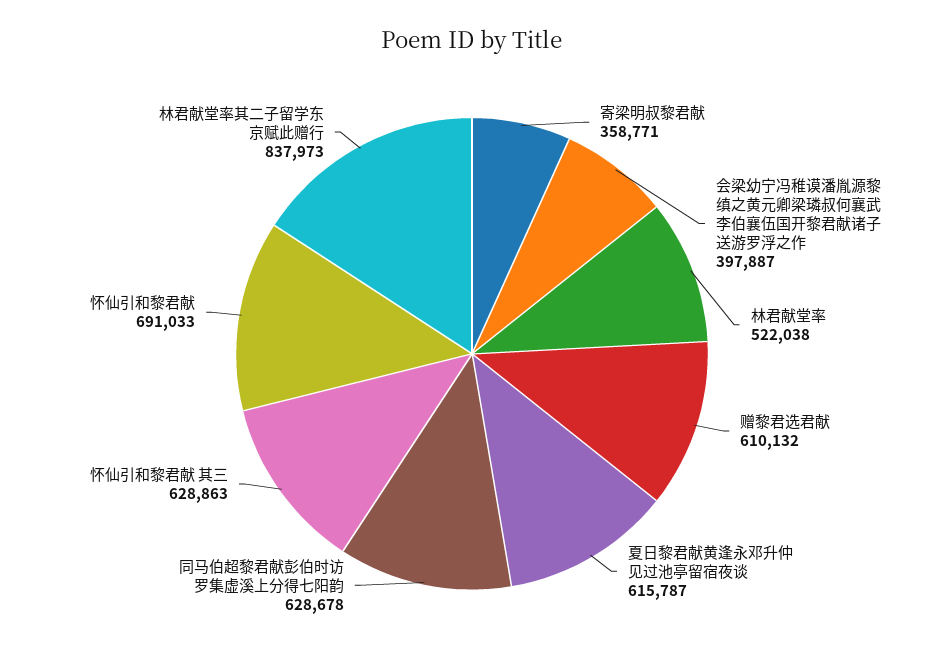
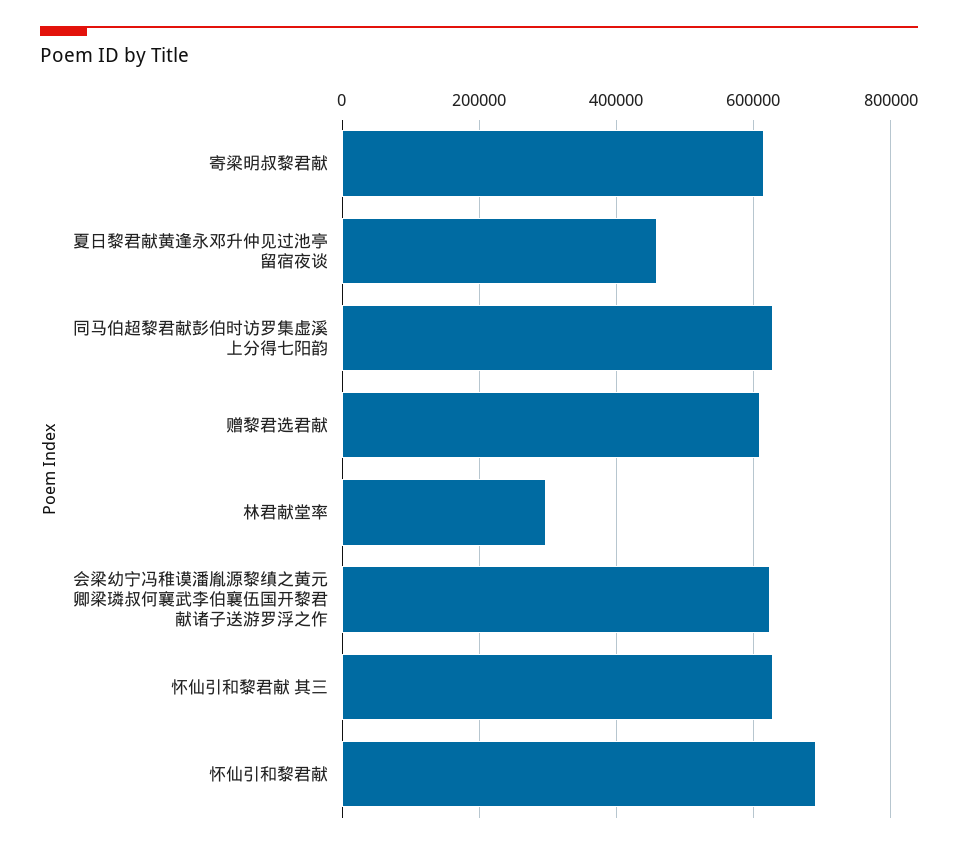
  {
-   "寄梁明叔黎君献": 358771,
+   "寄梁明叔黎君献": 620000,
-   "会梁幼宁冯稚谟潘胤源黎缜之黄元卿梁璘叔何襄武李伯襄伍国开黎君献诸子送游罗浮之作": 397887,
+   "会梁幼宁冯稚谟潘胤源黎缜之黄元卿梁璘叔何襄武李伯襄伍国开黎君献诸子送游罗浮之作": 620000,
-   "林君献堂率": 522038,
+   "林君献堂率": 300000,
    "赠黎君选君献": 610132,
-   "夏日黎君献黄逢永邓升仲见过池亭留宿夜谈": 615787,
+   "夏日黎君献黄逢永邓升仲见过池亭留宿夜谈": 460000,
    "同马伯超黎君献彭伯时访罗集虚溪上分得七阳韵": 628678,
    "怀仙引和黎君献 其三": 628863,
-   "怀仙引和黎君献": 691033,
+   "怀仙引和黎君献": 691033
-   "林君献堂率其二子留学东京赋此赠行": 837973
  }

